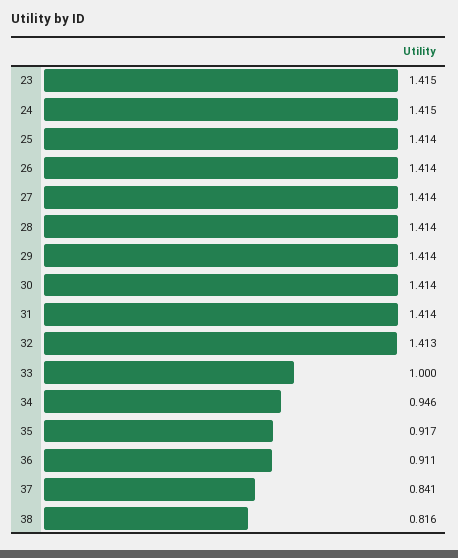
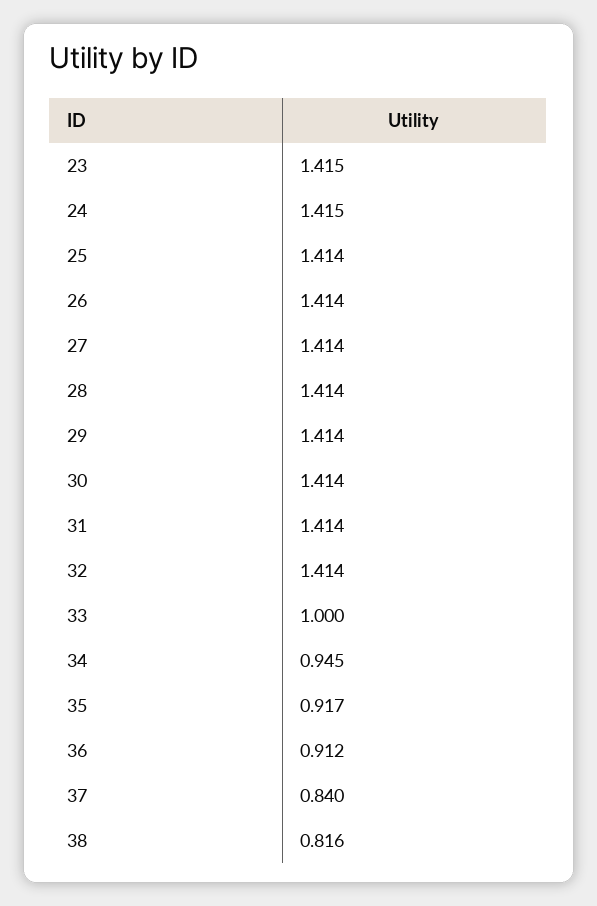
  {
    "23": 1.415,
    "24": 1.415,
    "25": 1.414,
    "26": 1.414,
    "27": 1.414,
    "28": 1.414,
    "29": 1.414,
    "30": 1.414,
    "31": 1.414,
-   "32": 1.413,
+   "32": 1.414,
    "33": 1,
-   "34": 0.946,
+   "34": 0.945,
    "35": 0.917,
-   "36": 0.911,
+   "36": 0.912,
-   "37": 0.841,
+   "37": 0.84,
    "38": 0.816
  }

